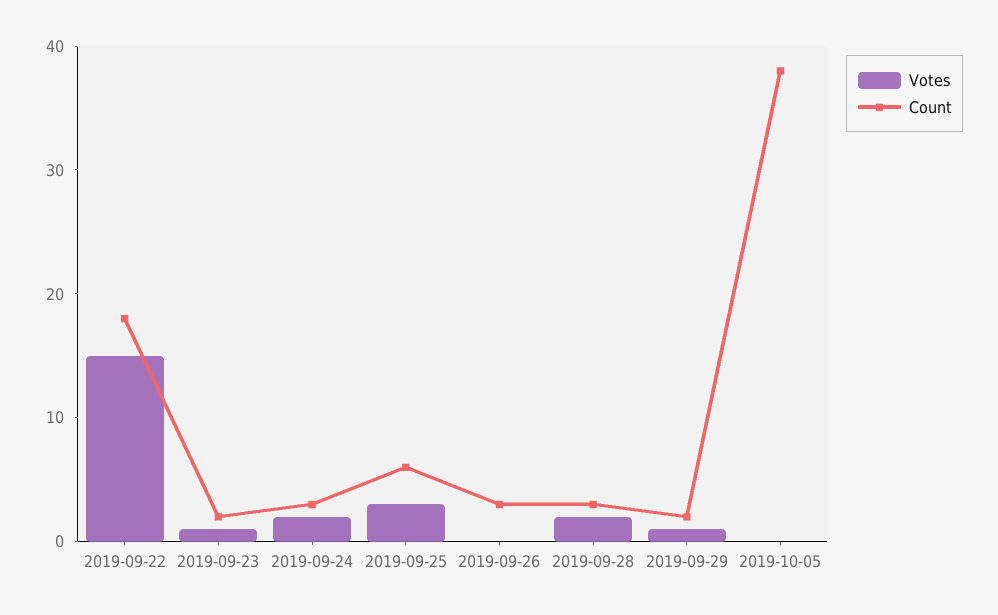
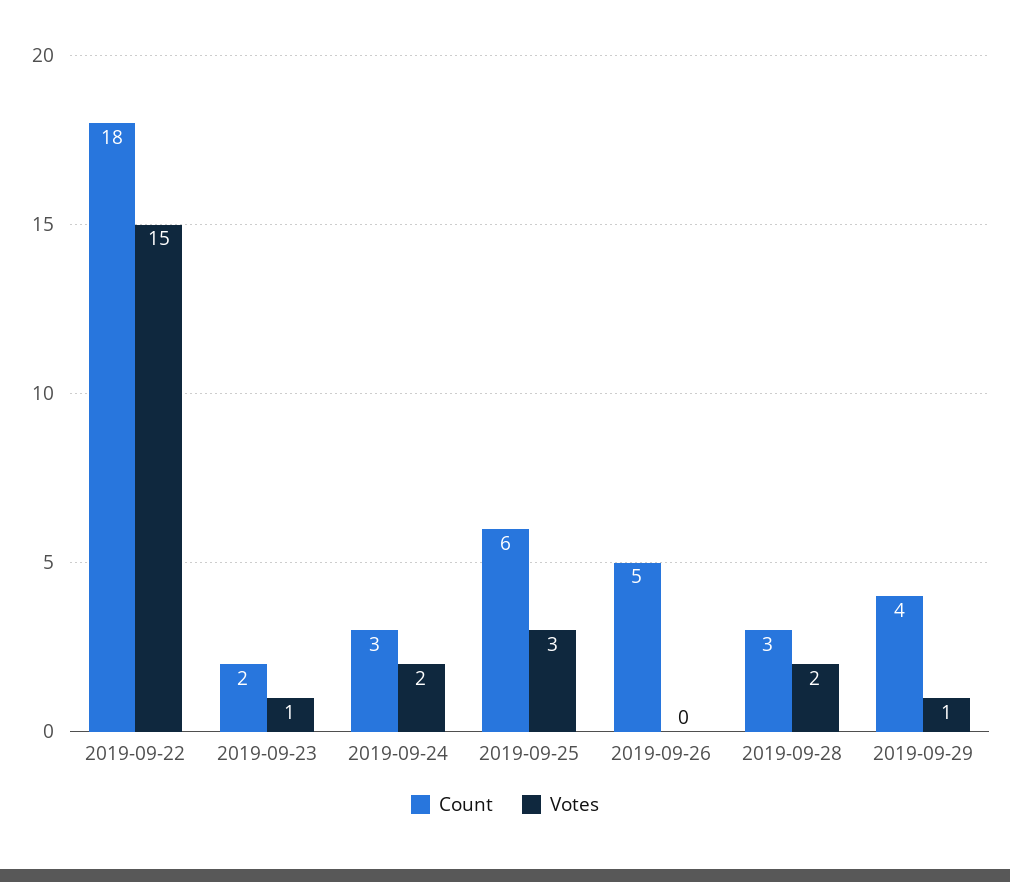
  {
    "Votes": {
      "2019-09-22": 15,
      "2019-09-23": 1,
      "2019-09-24": 2,
      "2019-09-25": 3,
      "2019-09-26": 0,
      "2019-09-28": 2,
-     "2019-09-29": 1,
+     "2019-09-29": 1
-     "2019-10-05": 0
    },
    "Count": {
      "2019-09-22": 18,
      "2019-09-23": 2,
      "2019-09-24": 3,
      "2019-09-25": 6,
-     "2019-09-26": 3,
+     "2019-09-26": 5,
      "2019-09-28": 3,
-     "2019-09-29": 2,
+     "2019-09-29": 4
-     "2019-10-05": 38
    }
  }

